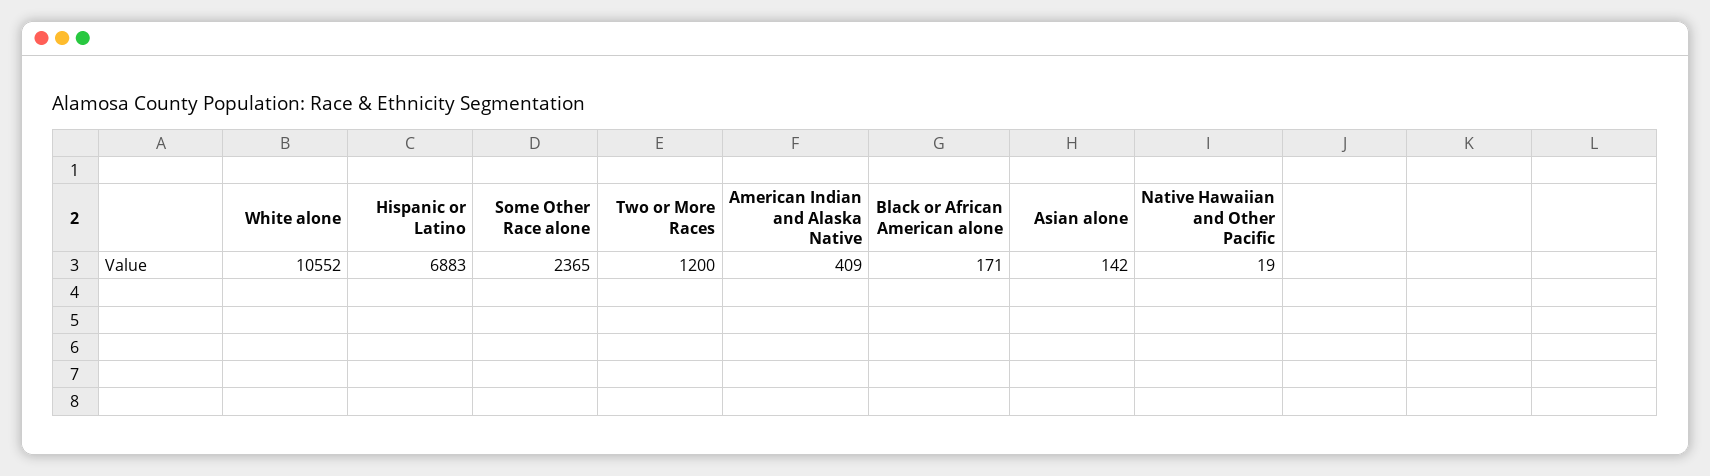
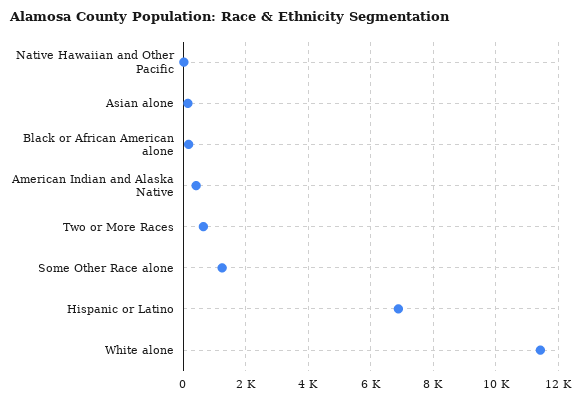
  {
-   "White alone": 10552,
+   "White alone": 11400,
    "Hispanic or Latino": 6883,
-   "Some Other Race alone": 2365,
+   "Some Other Race alone": 1200,
-   "Two or More Races": 1200,
+   "Two or More Races": 600,
    "American Indian and Alaska Native": 409,
    "Black or African American alone": 171,
    "Asian alone": 142,
    "Native Hawaiian and Other Pacific": 19
  }

